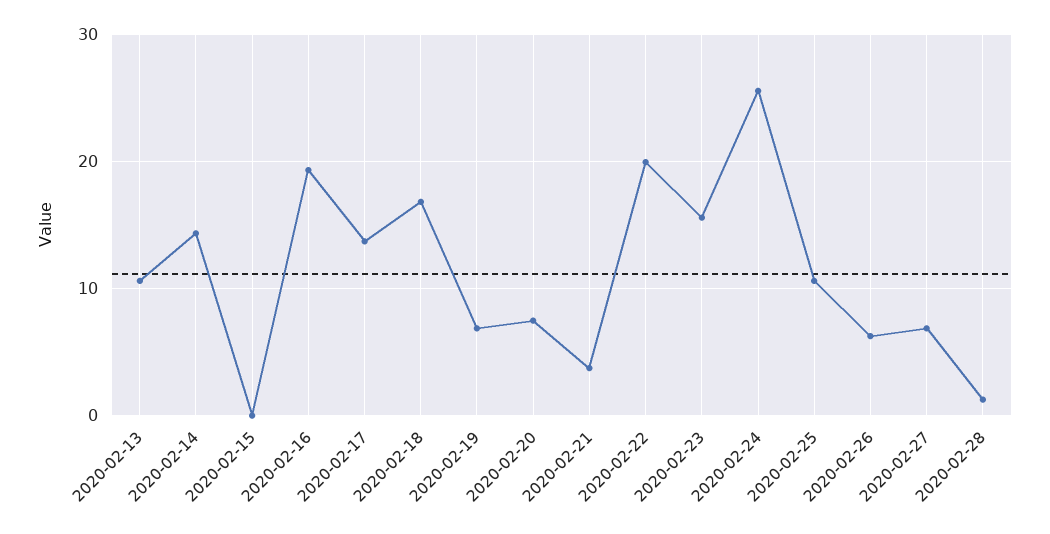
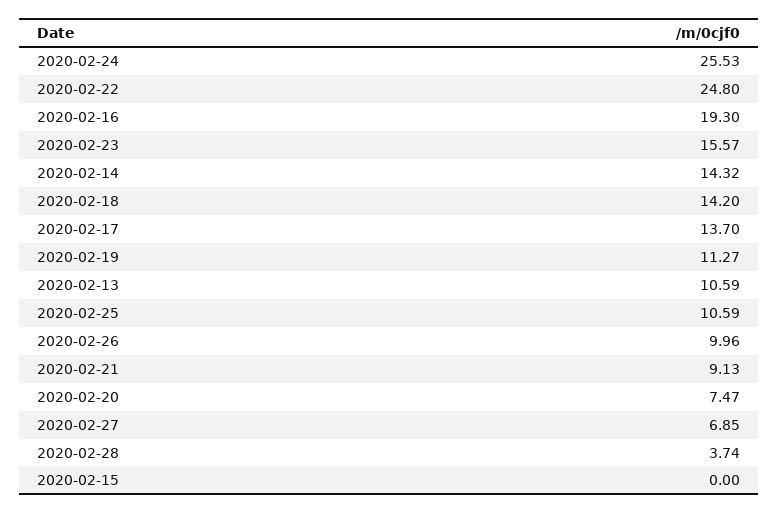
  {
    "2020-02-13": 10.59,
    "2020-02-14": 14.32,
    "2020-02-15": 0,
    "2020-02-16": 19.3,
    "2020-02-17": 13.7,
-   "2020-02-18": 17,
+   "2020-02-18": 14.2,
-   "2020-02-19": 7,
+   "2020-02-19": 11.27,
    "2020-02-20": 7.47,
-   "2020-02-21": 4,
+   "2020-02-21": 9.13,
-   "2020-02-22": 20,
+   "2020-02-22": 24.8,
    "2020-02-23": 15.57,
    "2020-02-24": 25.53,
    "2020-02-25": 10.59,
-   "2020-02-26": 6,
+   "2020-02-26": 9.96,
    "2020-02-27": 6.85,
-   "2020-02-28": 1
+   "2020-02-28": 3.74
  }

